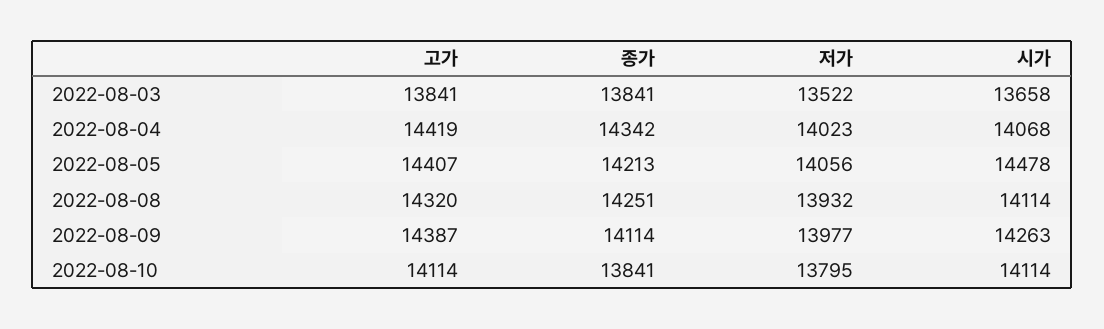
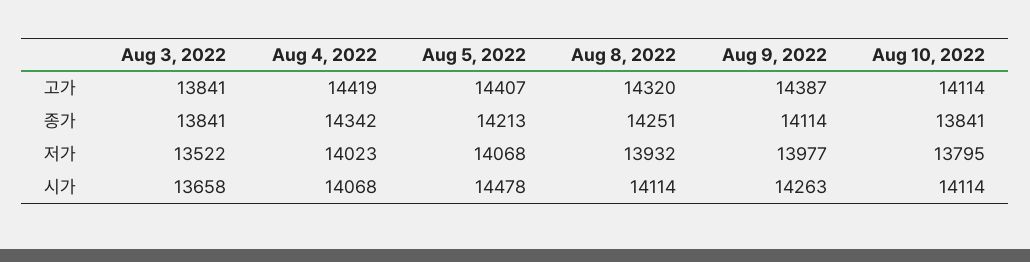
  {
    "고가": {
      "2022-08-03": 13841,
      "2022-08-04": 14419,
      "2022-08-05": 14407,
      "2022-08-08": 14320,
      "2022-08-09": 14387,
      "2022-08-10": 14114
    },
    "종가": {
      "2022-08-03": 13841,
      "2022-08-04": 14342,
      "2022-08-05": 14213,
      "2022-08-08": 14251,
      "2022-08-09": 14114,
      "2022-08-10": 13841
    },
    "저가": {
      "2022-08-03": 13522,
      "2022-08-04": 14023,
-     "2022-08-05": 14056,
+     "2022-08-05": 14068,
      "2022-08-08": 13932,
      "2022-08-09": 13977,
      "2022-08-10": 13795
    },
    "시가": {
      "2022-08-03": 13658,
      "2022-08-04": 14068,
      "2022-08-05": 14478,
      "2022-08-08": 14114,
      "2022-08-09": 14263,
      "2022-08-10": 14114
    }
  }

